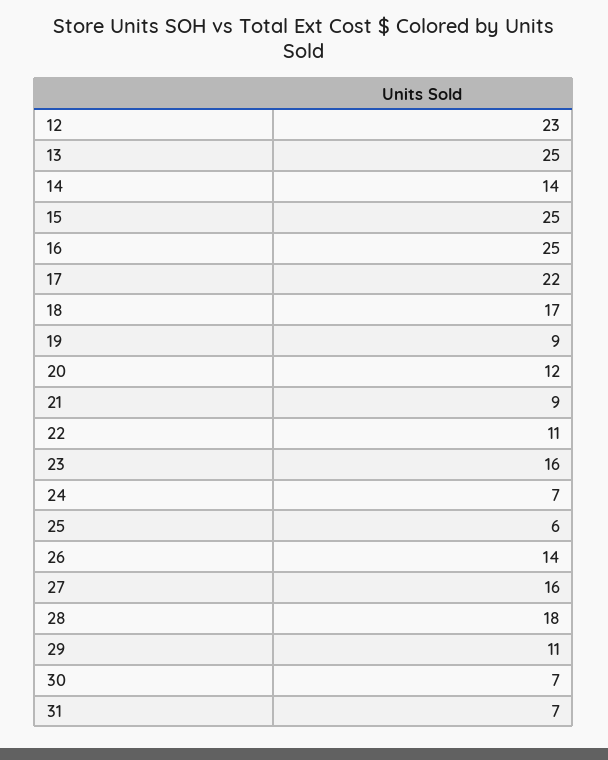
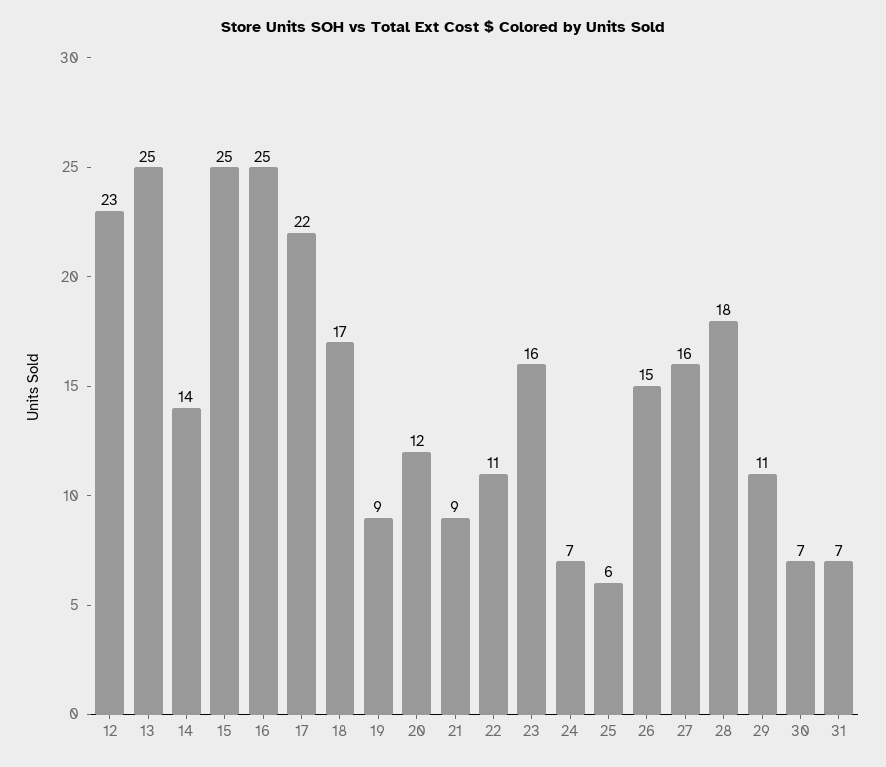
  {
    "12": 23,
    "13": 25,
    "14": 14,
    "15": 25,
    "16": 25,
    "17": 22,
    "18": 17,
    "19": 9,
    "20": 12,
    "21": 9,
    "22": 11,
    "23": 16,
    "24": 7,
    "25": 6,
-   "26": 14,
+   "26": 15,
    "27": 16,
    "28": 18,
    "29": 11,
    "30": 7,
    "31": 7
  }

